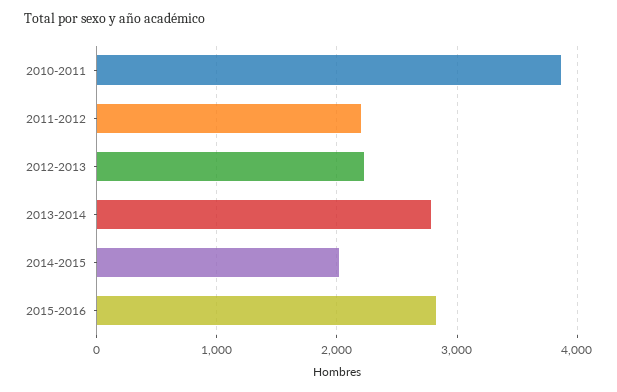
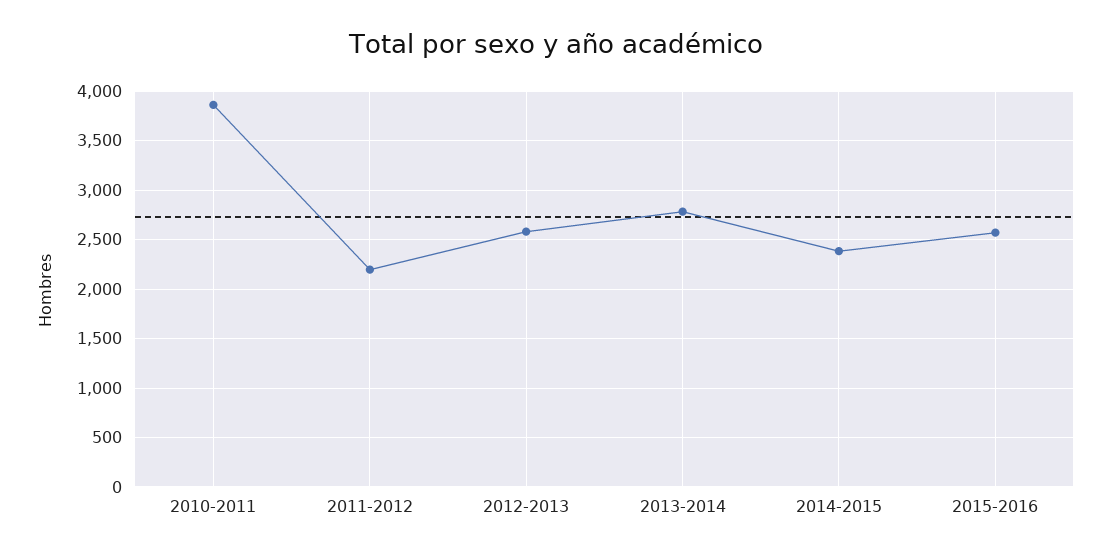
  {
    "2010-2011": 3900,
    "2011-2012": 2200,
-   "2012-2013": 2200,
+   "2012-2013": 2600,
    "2013-2014": 2800,
-   "2014-2015": 2000,
+   "2014-2015": 2400,
-   "2015-2016": 2800
+   "2015-2016": 2600
  }

